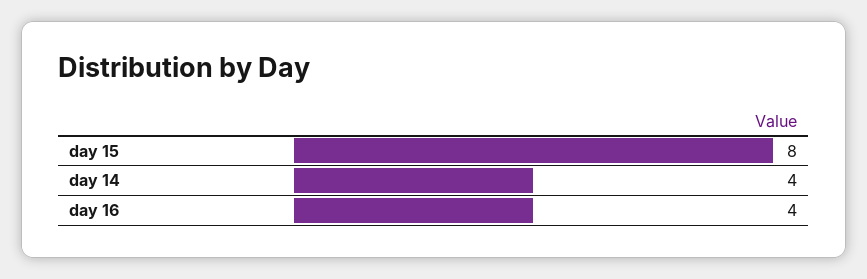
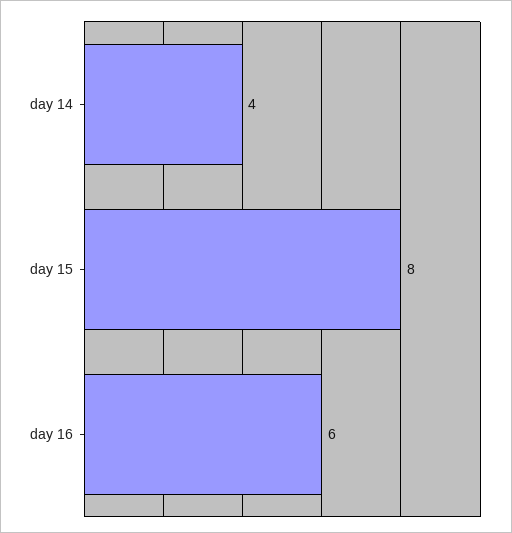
  {
    "day 15": 8,
    "day 14": 4,
-   "day 16": 4
+   "day 16": 6
  }

